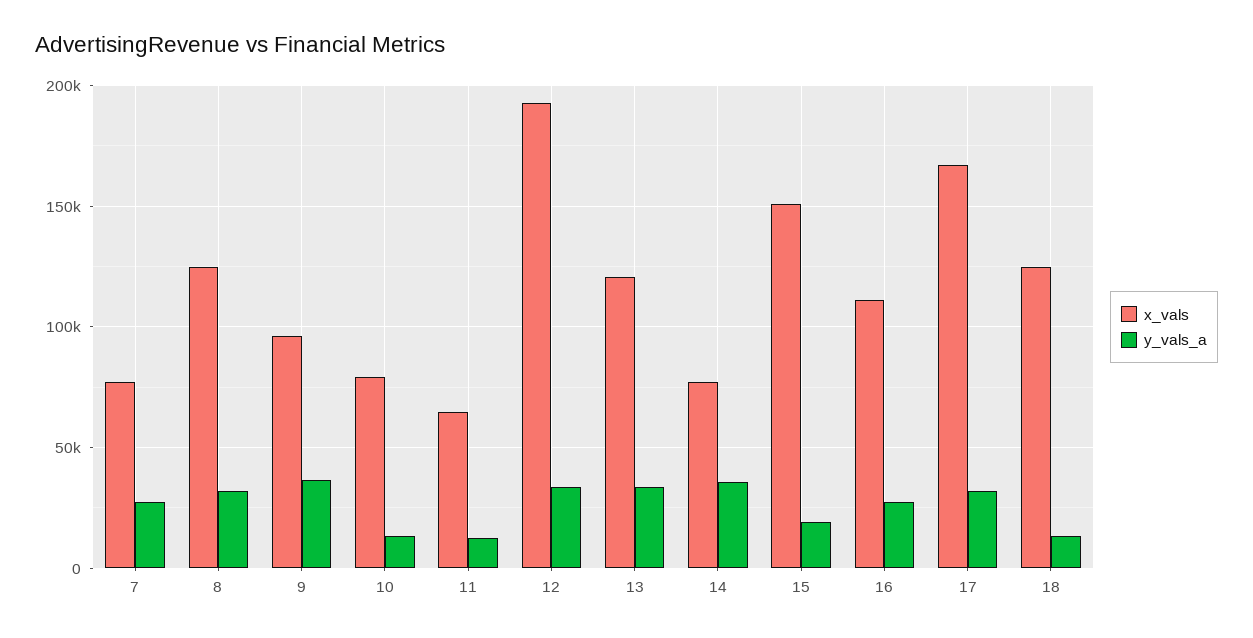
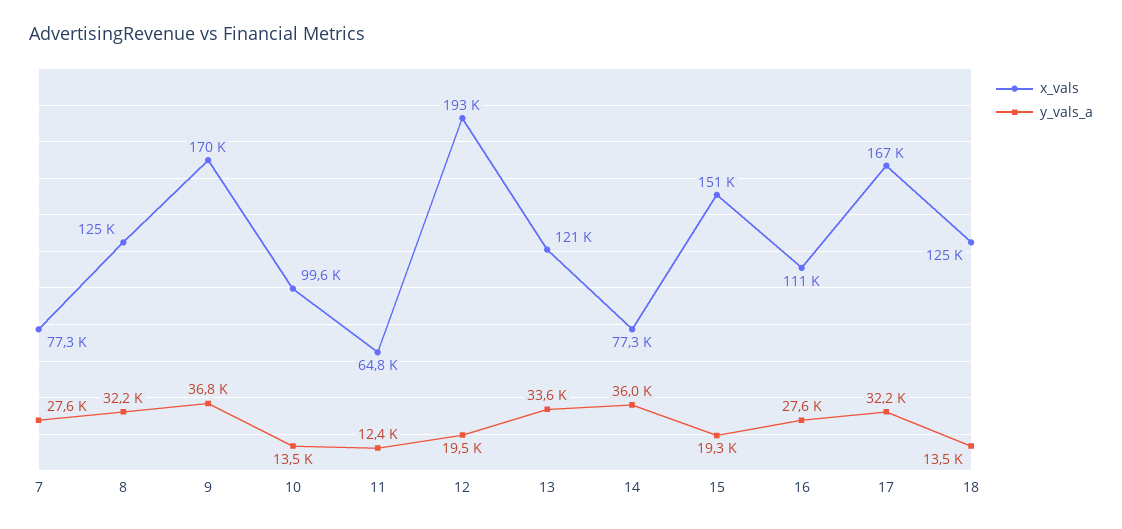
  {
    "x_vals": {
      "7": 77300,
      "8": 125000,
-     "9": 95000,
+     "9": 170000,
-     "10": 80000,
+     "10": 99600,
      "11": 64800,
      "12": 193000,
      "13": 121000,
      "14": 77300,
      "15": 151000,
      "16": 111000,
      "17": 167000,
      "18": 125000
    },
    "y_vals_a": {
      "7": 27600,
      "8": 32200,
      "9": 36800,
      "10": 13500,
      "11": 12400,
-     "12": 35000,
+     "12": 19500,
      "13": 33600,
      "14": 36000,
      "15": 19300,
      "16": 27600,
      "17": 32200,
      "18": 13500
    }
  }

